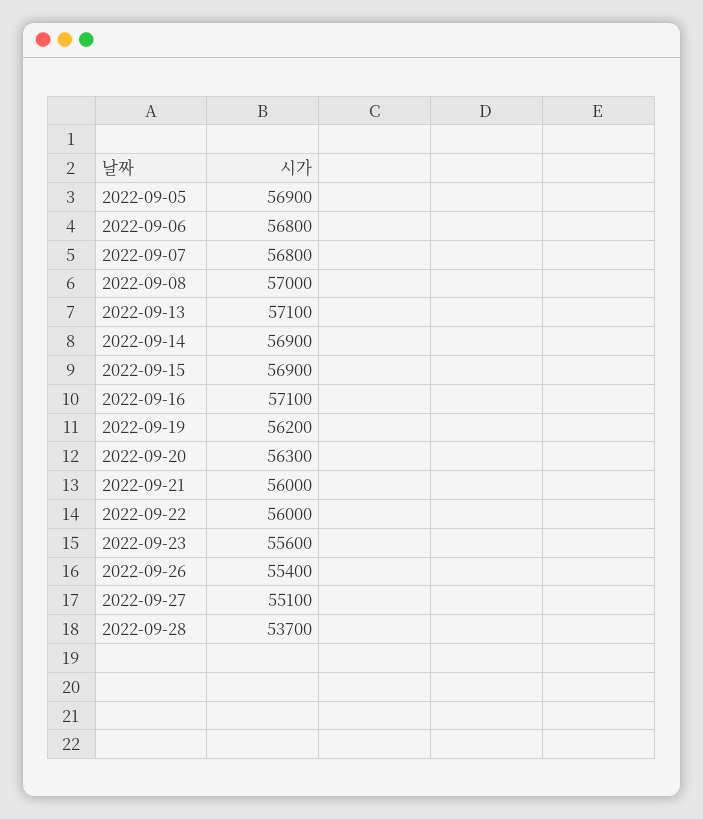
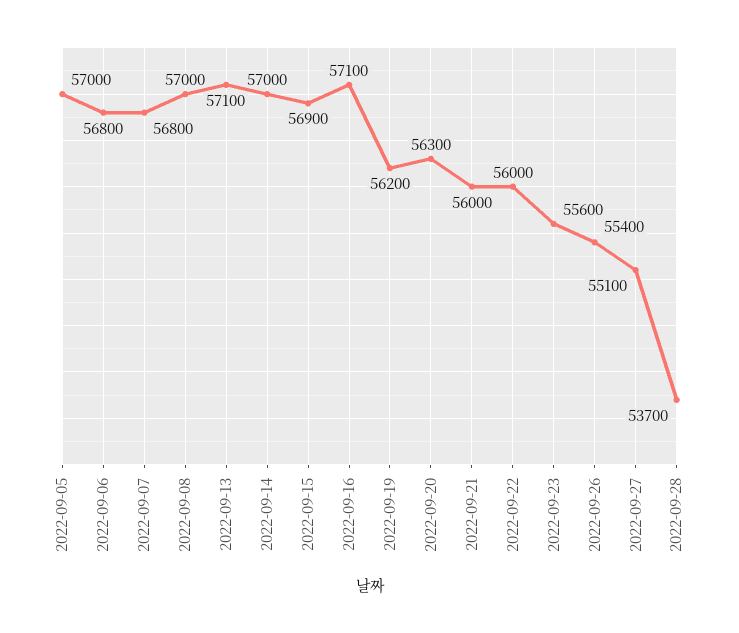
  {
-   "2022-09-05": 56900,
+   "2022-09-05": 57000,
    "2022-09-06": 56800,
    "2022-09-07": 56800,
    "2022-09-08": 57000,
    "2022-09-13": 57100,
-   "2022-09-14": 56900,
+   "2022-09-14": 57000,
    "2022-09-15": 56900,
    "2022-09-16": 57100,
    "2022-09-19": 56200,
    "2022-09-20": 56300,
    "2022-09-21": 56000,
    "2022-09-22": 56000,
    "2022-09-23": 55600,
    "2022-09-26": 55400,
    "2022-09-27": 55100,
    "2022-09-28": 53700
  }

